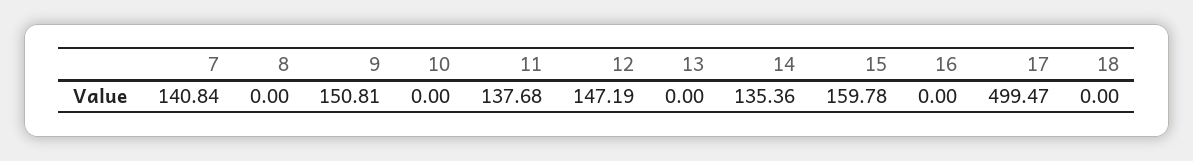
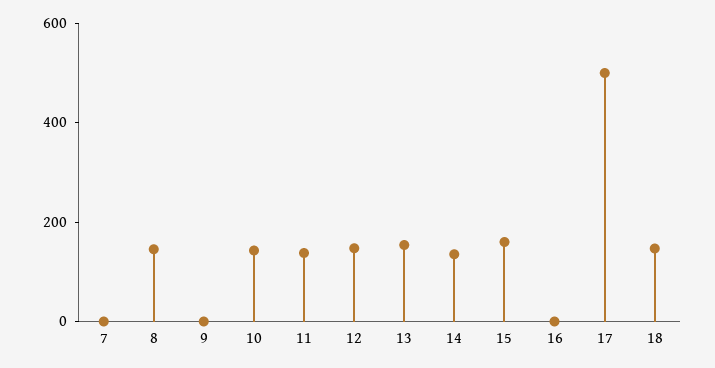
  {
-   "7": 140.84,
+   "7": 0,
-   "8": 0,
+   "8": 150,
-   "9": 150.81,
+   "9": 0,
-   "10": 0,
+   "10": 150,
    "11": 137.68,
    "12": 147.19,
-   "13": 0,
+   "13": 150,
    "14": 135.36,
    "15": 159.78,
    "16": 0,
    "17": 499.47,
-   "18": 0
+   "18": 150
  }

